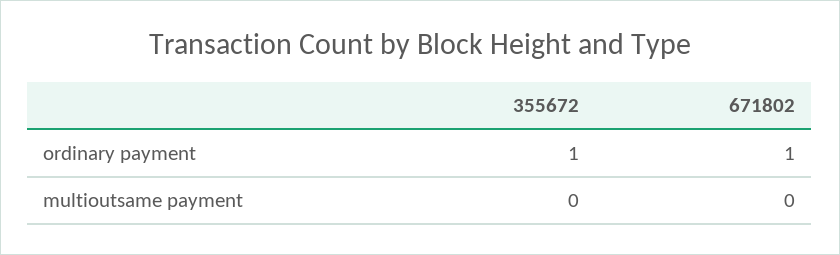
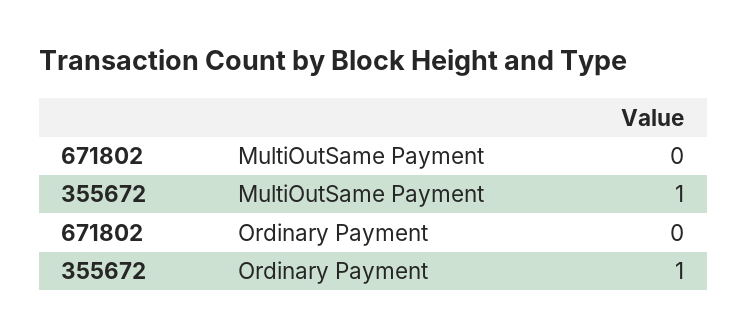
  {
    "355672": {
      "ordinary payment": 1,
-     "multioutsame payment": 0
+     "multioutsame payment": 1
    },
    "671802": {
-     "ordinary payment": 1,
+     "ordinary payment": 0,
      "multioutsame payment": 0
    }
  }

